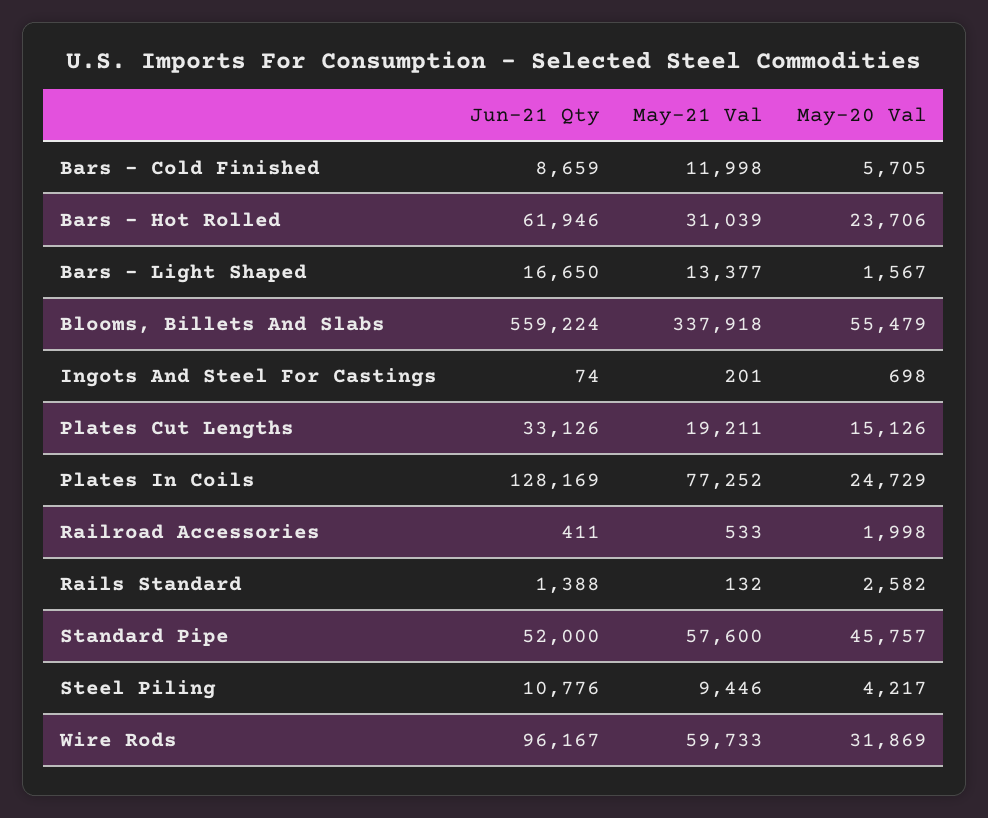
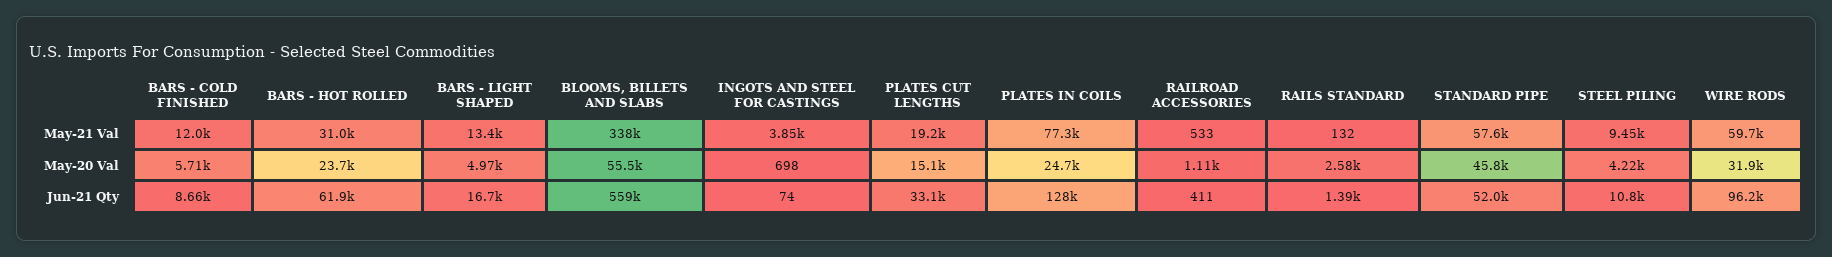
  {
    "Jun-21 Qty": {
      "Bars - Cold Finished": 8659,
      "Bars - Hot Rolled": 61946,
      "Bars - Light Shaped": 16650,
      "Blooms, Billets And Slabs": 559224,
      "Ingots And Steel For Castings": 74,
      "Plates Cut Lengths": 33126,
      "Plates In Coils": 128169,
      "Railroad Accessories": 411,
      "Rails Standard": 1388,
      "Standard Pipe": 52000,
      "Steel Piling": 10776,
      "Wire Rods": 96167
    },
    "May-21 Val": {
      "Bars - Cold Finished": 11998,
      "Bars - Hot Rolled": 31039,
      "Bars - Light Shaped": 13377,
      "Blooms, Billets And Slabs": 337918,
-     "Ingots And Steel For Castings": 201,
+     "Ingots And Steel For Castings": 3850,
      "Plates Cut Lengths": 19211,
      "Plates In Coils": 77252,
      "Railroad Accessories": 533,
      "Rails Standard": 132,
      "Standard Pipe": 57600,
      "Steel Piling": 9446,
      "Wire Rods": 59733
    },
    "May-20 Val": {
      "Bars - Cold Finished": 5705,
      "Bars - Hot Rolled": 23706,
-     "Bars - Light Shaped": 1567,
+     "Bars - Light Shaped": 4970,
      "Blooms, Billets And Slabs": 55479,
      "Ingots And Steel For Castings": 698,
      "Plates Cut Lengths": 15126,
      "Plates In Coils": 24729,
-     "Railroad Accessories": 1998,
+     "Railroad Accessories": 1110,
      "Rails Standard": 2582,
      "Standard Pipe": 45757,
      "Steel Piling": 4217,
      "Wire Rods": 31869
    }
  }

